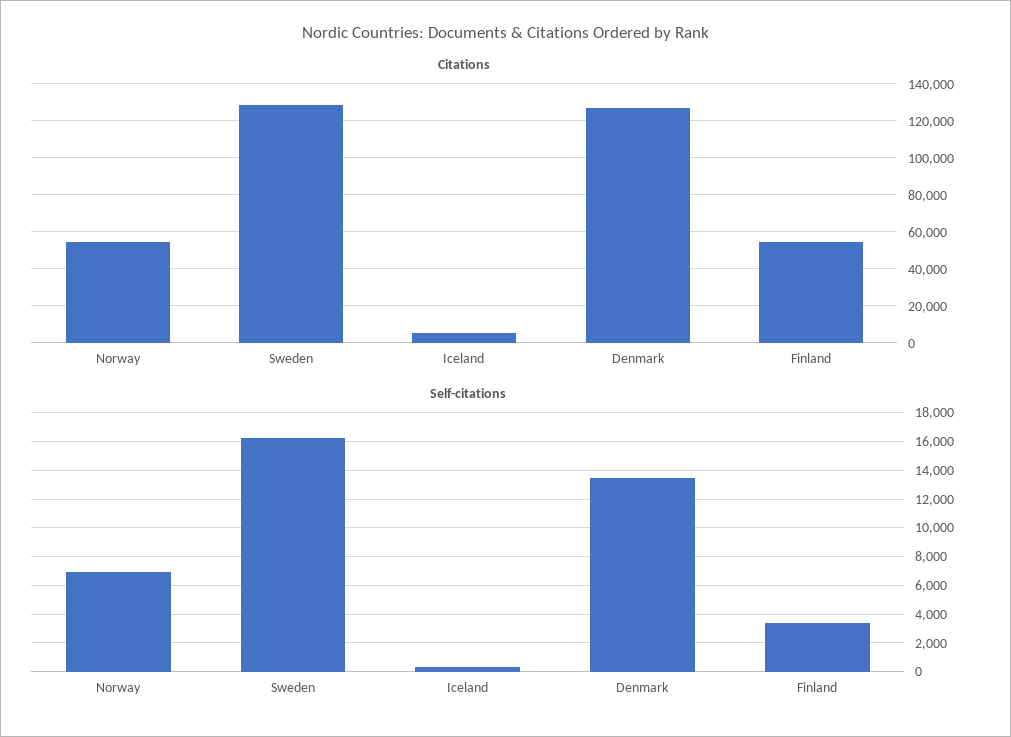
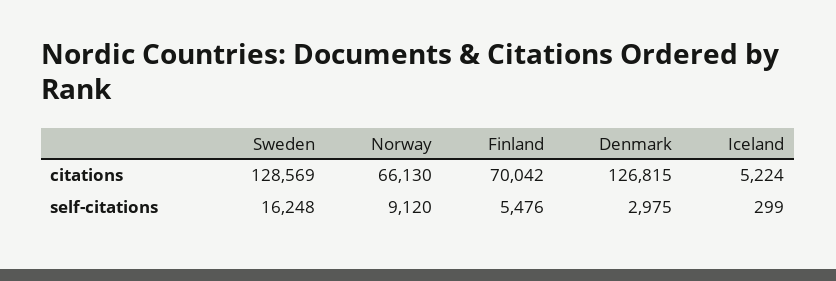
  {
    "Citations": {
-     "Norway": 55000,
+     "Norway": 66130,
      "Sweden": 128569,
      "Iceland": 5224,
      "Denmark": 126815,
-     "Finland": 55000
+     "Finland": 70042
    },
    "Self-citations": {
-     "Norway": 7000,
+     "Norway": 9120,
      "Sweden": 16248,
      "Iceland": 299,
-     "Denmark": 13500,
+     "Denmark": 2975,
-     "Finland": 3500
+     "Finland": 5476
    }
  }

